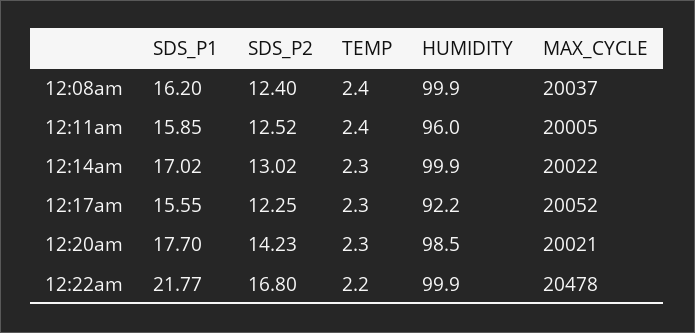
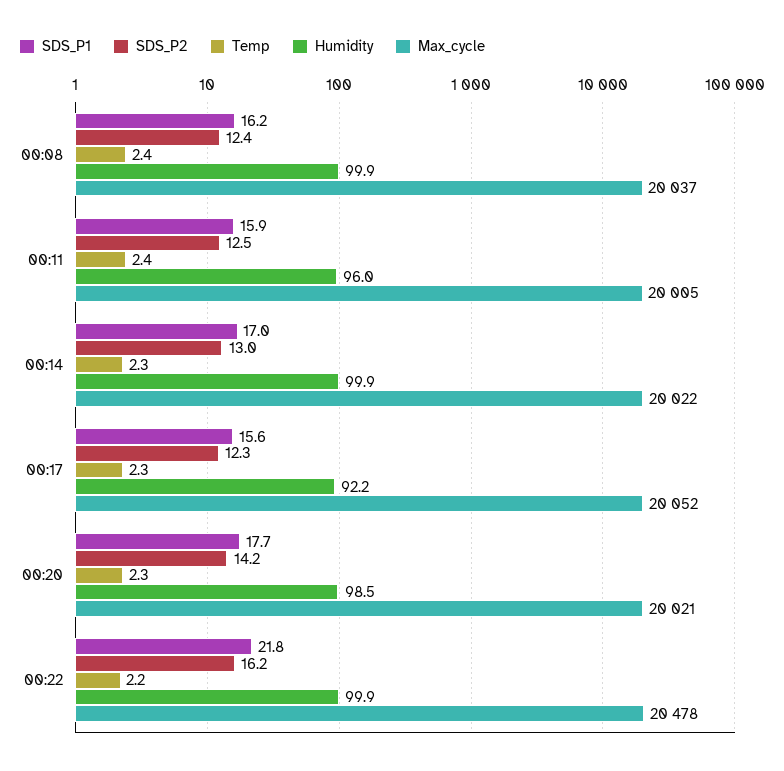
  {
    "SDS_P1": {
      "12:08am": 16.2,
      "12:11am": 15.85,
      "12:14am": 17.02,
      "12:17am": 15.55,
      "12:20am": 17.7,
      "12:22am": 21.77
    },
    "SDS_P2": {
      "12:08am": 12.4,
      "12:11am": 12.52,
      "12:14am": 13.02,
      "12:17am": 12.25,
      "12:20am": 14.23,
-     "12:22am": 16.8
+     "12:22am": 16.2
    },
    "TEMP": {
      "12:08am": 2.4,
      "12:11am": 2.4,
      "12:14am": 2.3,
      "12:17am": 2.3,
      "12:20am": 2.3,
      "12:22am": 2.2
    },
    "HUMIDITY": {
      "12:08am": 99.9,
      "12:11am": 96,
      "12:14am": 99.9,
      "12:17am": 92.2,
      "12:20am": 98.5,
      "12:22am": 99.9
    },
    "MAX_CYCLE": {
      "12:08am": 20037,
      "12:11am": 20005,
      "12:14am": 20022,
      "12:17am": 20052,
      "12:20am": 20021,
      "12:22am": 20478
    }
  }

